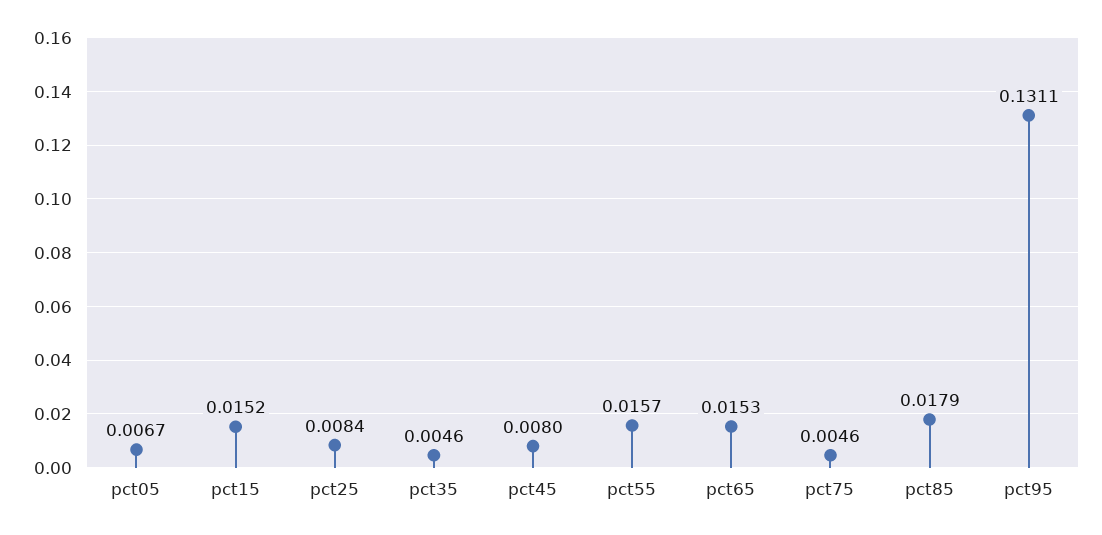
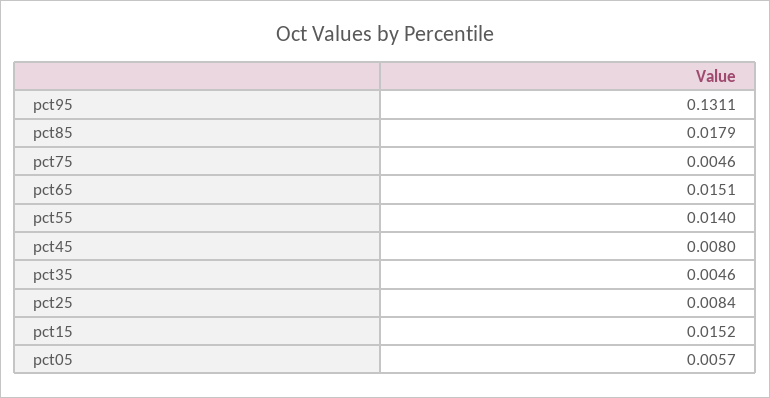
  {
-   "pct05": 0.0067,
+   "pct05": 0.0057,
    "pct15": 0.0152,
    "pct25": 0.0084,
    "pct35": 0.0046,
    "pct45": 0.008,
-   "pct55": 0.0157,
+   "pct55": 0.014,
-   "pct65": 0.0153,
+   "pct65": 0.0151,
    "pct75": 0.0046,
    "pct85": 0.0179,
    "pct95": 0.1311
  }

